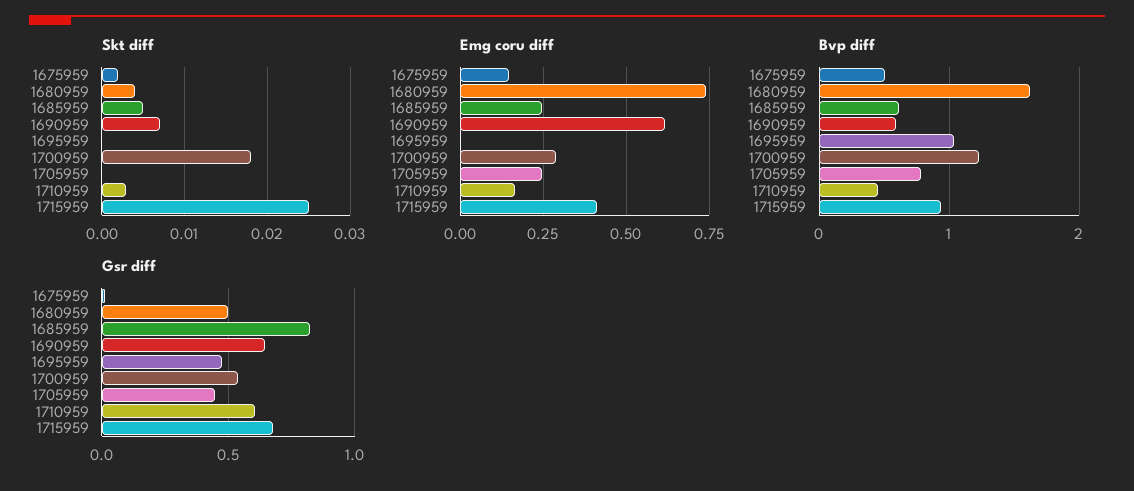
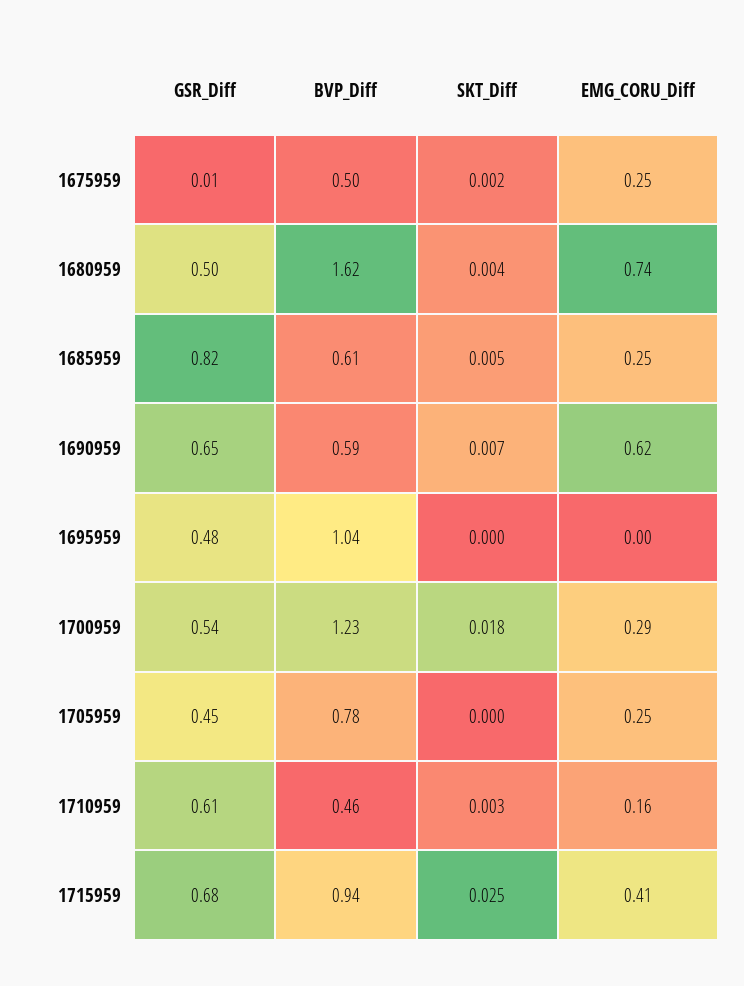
  {
    "Skt diff": {
      "1675959": 0.002,
      "1680959": 0.004,
      "1685959": 0.005,
      "1690959": 0.007,
      "1695959": 0,
      "1700959": 0.018,
      "1705959": 0,
      "1710959": 0.003,
      "1715959": 0.025
    },
    "Emg coru diff": {
-     "1675959": 0.15,
+     "1675959": 0.25,
      "1680959": 0.74,
      "1685959": 0.25,
      "1690959": 0.62,
      "1695959": 0,
      "1700959": 0.29,
      "1705959": 0.25,
      "1710959": 0.16,
      "1715959": 0.41
    },
    "Bvp diff": {
      "1675959": 0.5,
      "1680959": 1.62,
      "1685959": 0.61,
      "1690959": 0.59,
      "1695959": 1.04,
      "1700959": 1.23,
      "1705959": 0.78,
      "1710959": 0.46,
      "1715959": 0.94
    },
    "Gsr diff": {
      "1675959": 0.01,
      "1680959": 0.5,
      "1685959": 0.82,
      "1690959": 0.65,
      "1695959": 0.48,
      "1700959": 0.54,
      "1705959": 0.45,
      "1710959": 0.61,
      "1715959": 0.68
    }
  }

